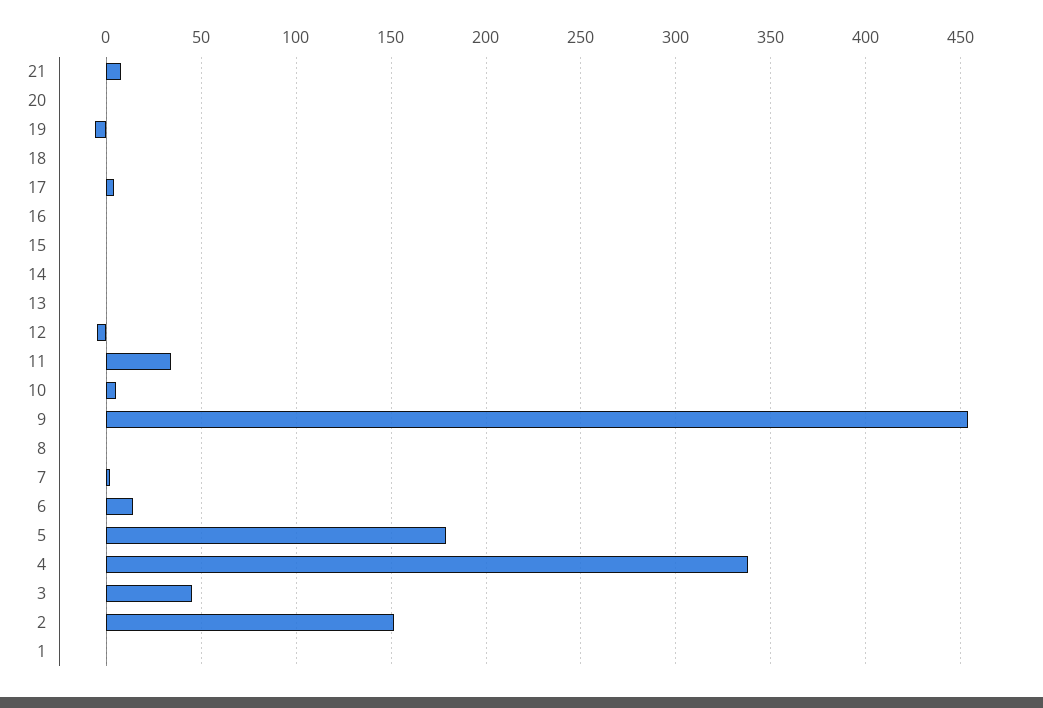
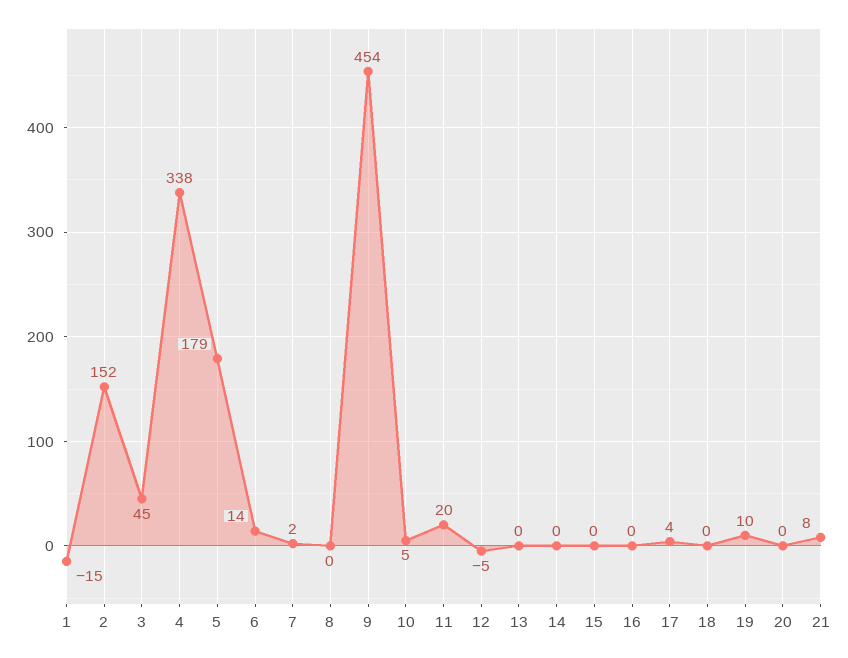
  {
    "21": 8,
    "20": 0,
-   "19": -5,
+   "19": 10,
    "18": 0,
    "17": 4,
    "16": 0,
    "15": 0,
    "14": 0,
    "13": 0,
    "12": -5,
-   "11": 35,
+   "11": 20,
    "10": 5,
    "9": 454,
    "8": 0,
    "7": 2,
    "6": 14,
    "5": 179,
    "4": 338,
    "3": 45,
    "2": 152,
-   "1": 0
+   "1": -15
  }

